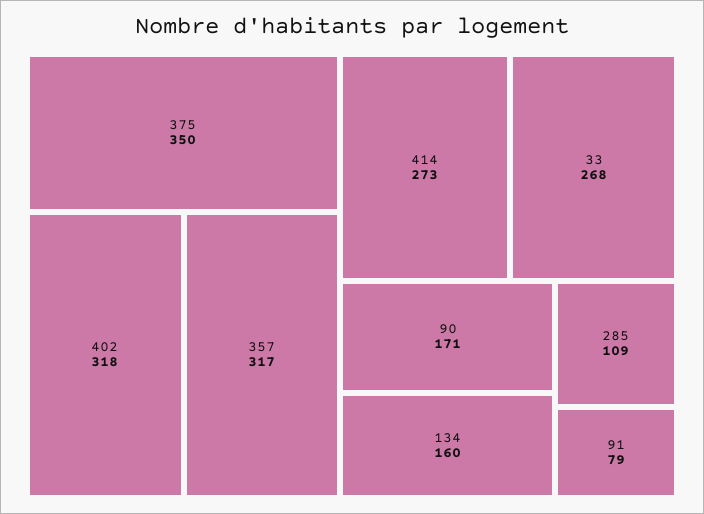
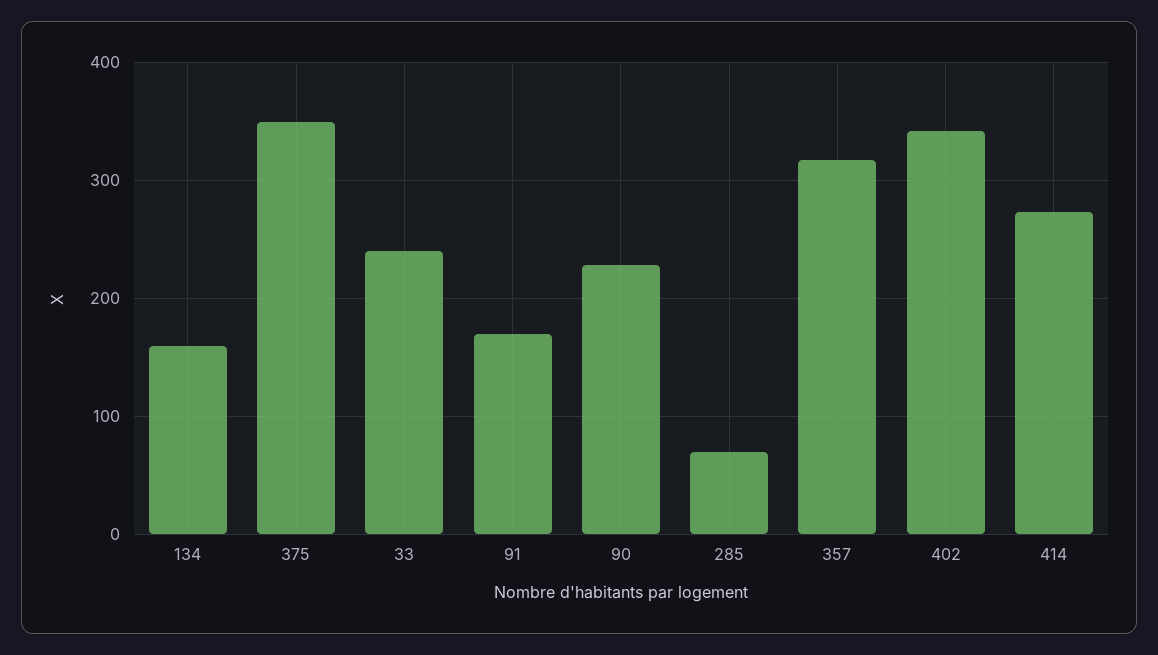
  {
    "375": 350,
-   "402": 318,
+   "402": 340,
    "357": 317,
    "414": 273,
-   "33": 268,
+   "33": 240,
-   "90": 171,
+   "90": 230,
    "134": 160,
-   "285": 109,
+   "285": 70,
-   "91": 79
+   "91": 170
  }

